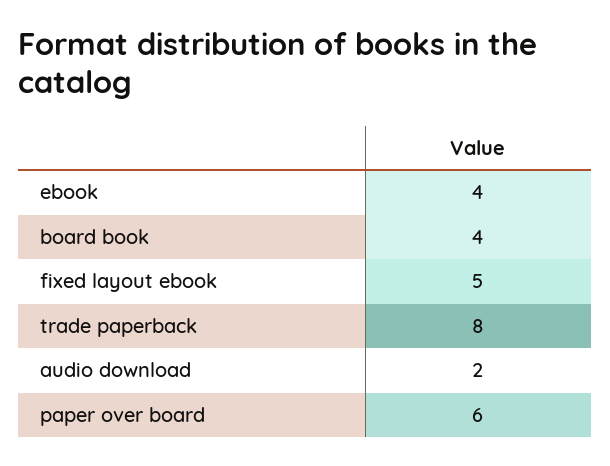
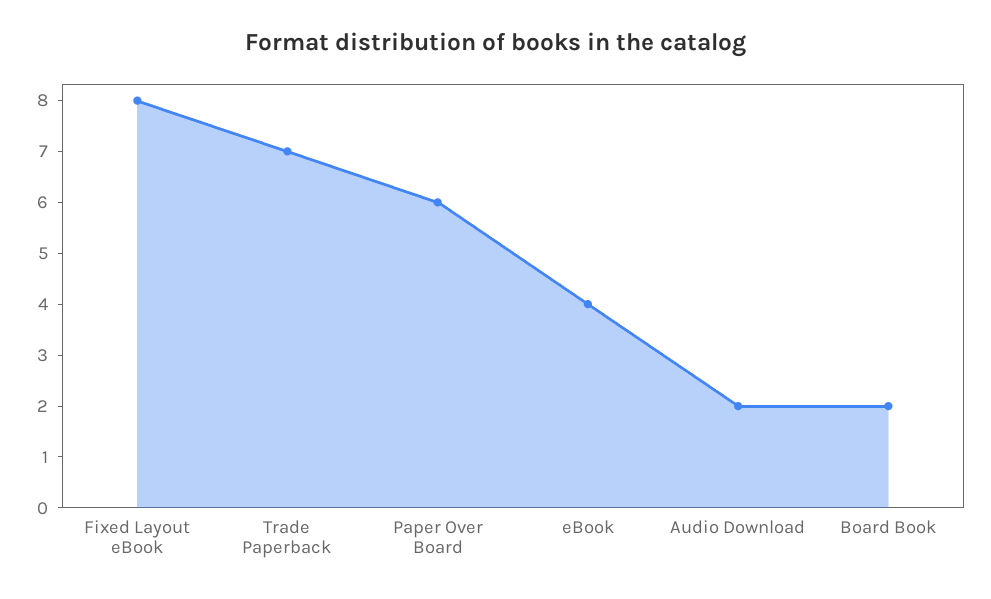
  {
    "ebook": 4,
-   "board book": 4,
+   "board book": 2,
-   "fixed layout ebook": 5,
+   "fixed layout ebook": 8,
-   "trade paperback": 8,
+   "trade paperback": 7,
    "audio download": 2,
    "paper over board": 6
  }

